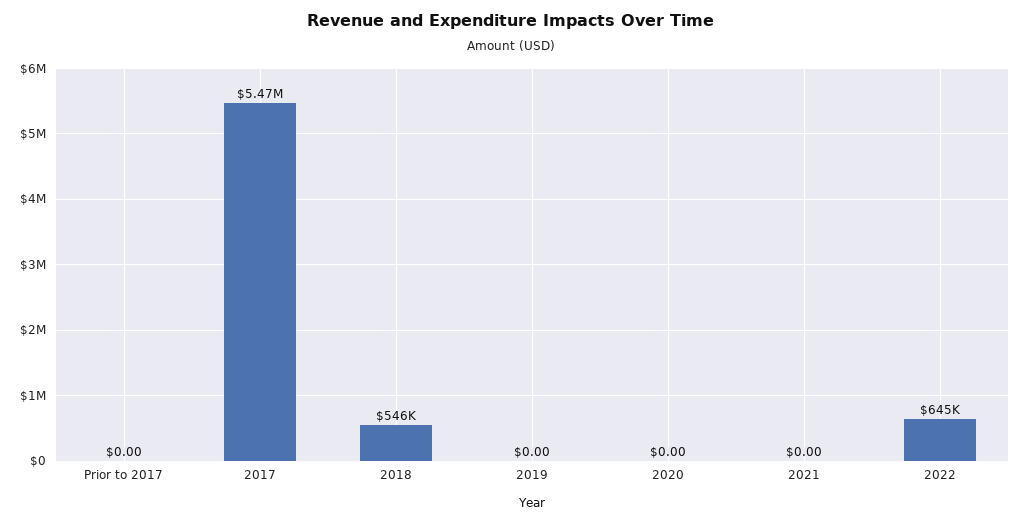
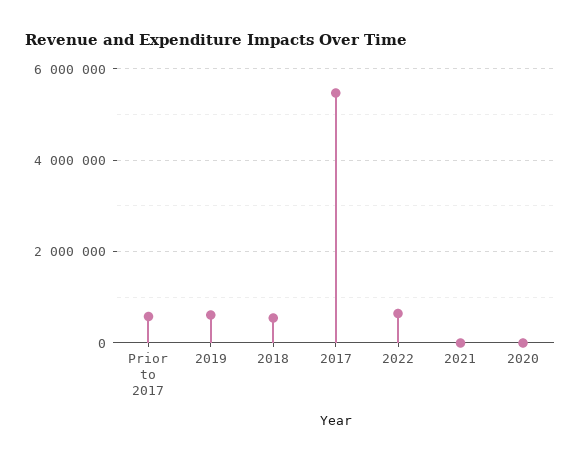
  {
-   "Prior to 2017": 0,
+   "Prior to 2017": 600000,
    "2017": 5470000,
    "2018": 546000,
-   "2019": 0,
+   "2019": 600000,
    "2020": 0,
    "2021": 0,
    "2022": 645000
  }

